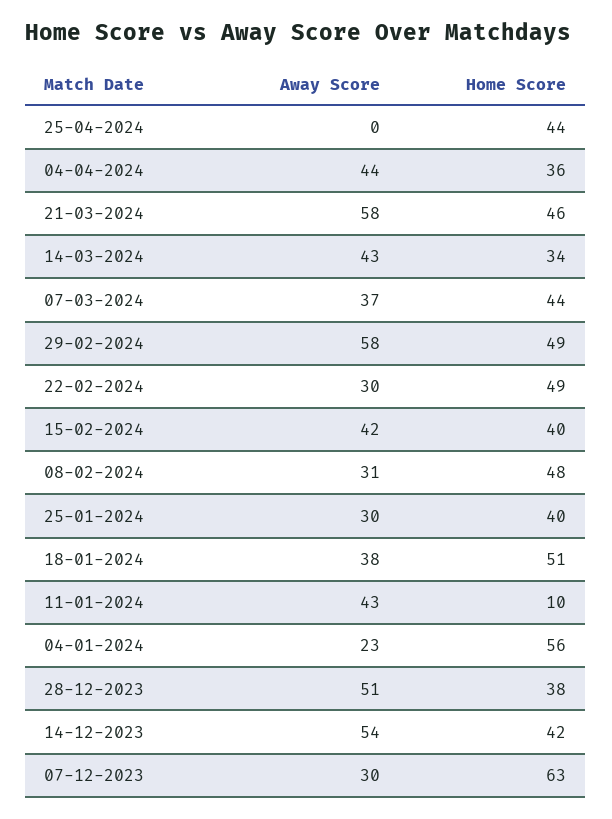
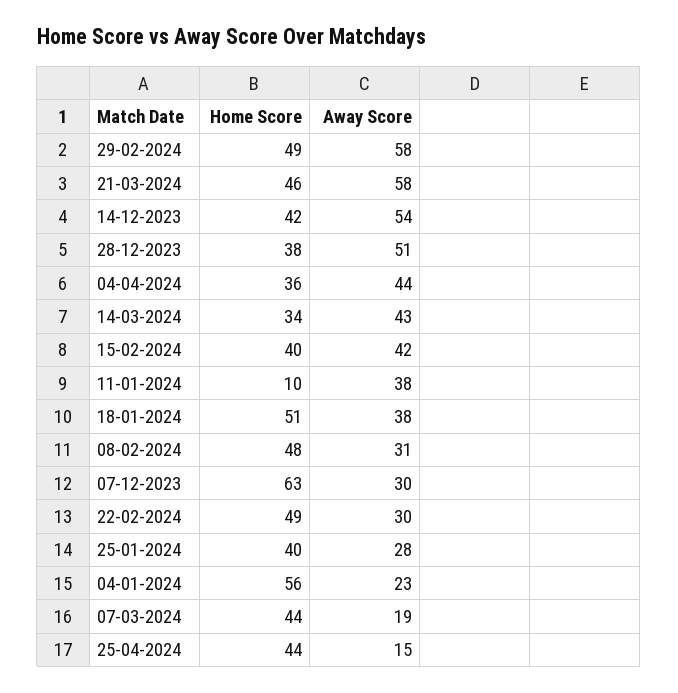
  {
    "Away Score": {
-     "25-04-2024": 0,
+     "25-04-2024": 15,
      "04-04-2024": 44,
      "21-03-2024": 58,
      "14-03-2024": 43,
-     "07-03-2024": 37,
+     "07-03-2024": 19,
      "29-02-2024": 58,
      "22-02-2024": 30,
      "15-02-2024": 42,
      "08-02-2024": 31,
-     "25-01-2024": 30,
+     "25-01-2024": 28,
      "18-01-2024": 38,
-     "11-01-2024": 43,
+     "11-01-2024": 38,
      "04-01-2024": 23,
      "28-12-2023": 51,
      "14-12-2023": 54,
      "07-12-2023": 30
    },
    "Home Score": {
      "25-04-2024": 44,
      "04-04-2024": 36,
      "21-03-2024": 46,
      "14-03-2024": 34,
      "07-03-2024": 44,
      "29-02-2024": 49,
      "22-02-2024": 49,
      "15-02-2024": 40,
      "08-02-2024": 48,
      "25-01-2024": 40,
      "18-01-2024": 51,
      "11-01-2024": 10,
      "04-01-2024": 56,
      "28-12-2023": 38,
      "14-12-2023": 42,
      "07-12-2023": 63
    }
  }

